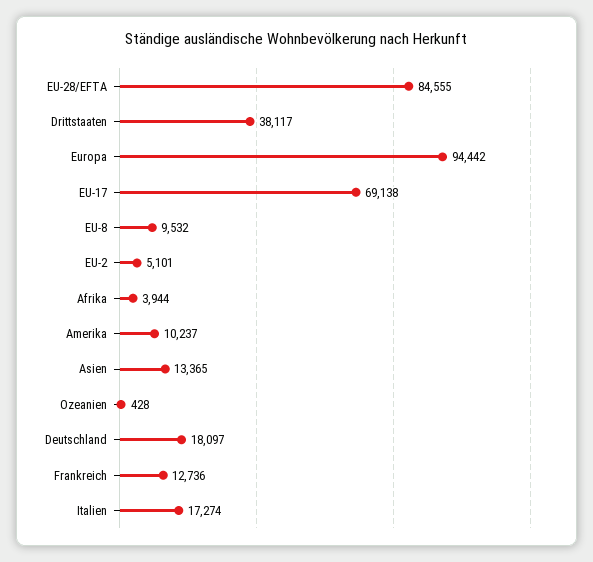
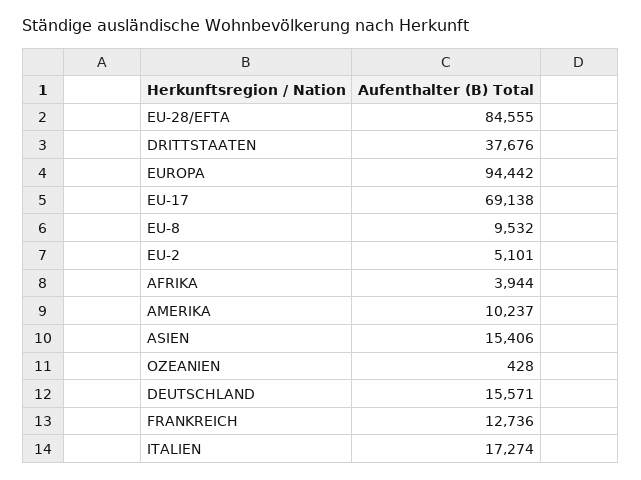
  {
    "EU-28/EFTA": 84555,
-   "Drittstaaten": 38117,
+   "Drittstaaten": 37676,
    "Europa": 94442,
    "EU-17": 69138,
    "EU-8": 9532,
    "EU-2": 5101,
    "Afrika": 3944,
    "Amerika": 10237,
-   "Asien": 13365,
+   "Asien": 15406,
    "Ozeanien": 428,
-   "Deutschland": 18097,
+   "Deutschland": 15571,
    "Frankreich": 12736,
    "Italien": 17274
  }

